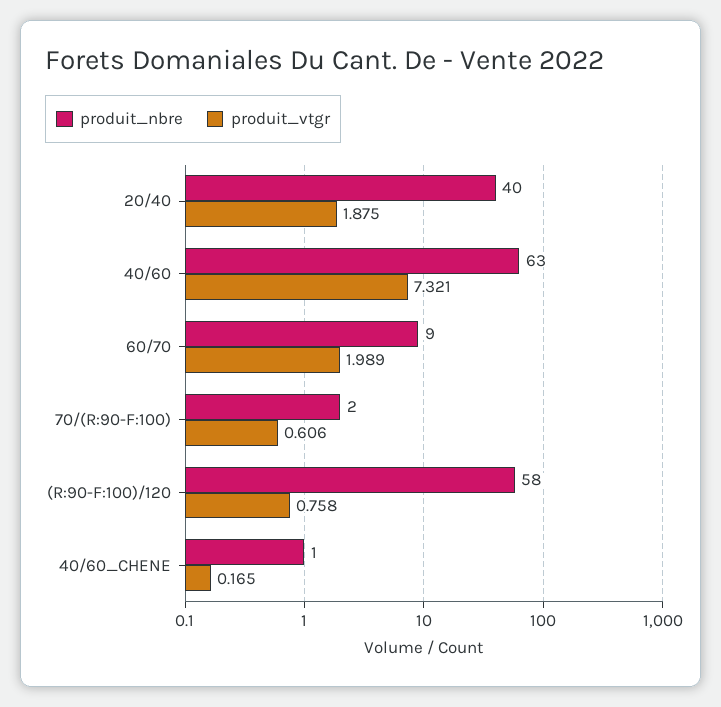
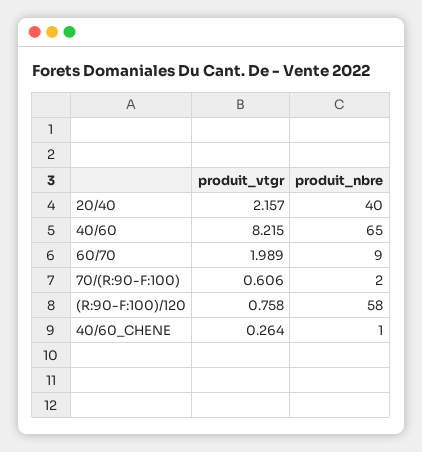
  {
    "produit_nbre": {
      "20/40": 40,
-     "40/60": 63,
+     "40/60": 65,
      "60/70": 9,
      "70/(R:90-F:100)": 2,
      "(R:90-F:100)/120": 58,
      "40/60_CHENE": 1
    },
    "produit_vtgr": {
-     "20/40": 1.875,
+     "20/40": 2.157,
-     "40/60": 7.321,
+     "40/60": 8.215,
      "60/70": 1.989,
      "70/(R:90-F:100)": 0.606,
      "(R:90-F:100)/120": 0.758,
-     "40/60_CHENE": 0.165
+     "40/60_CHENE": 0.264
    }
  }

